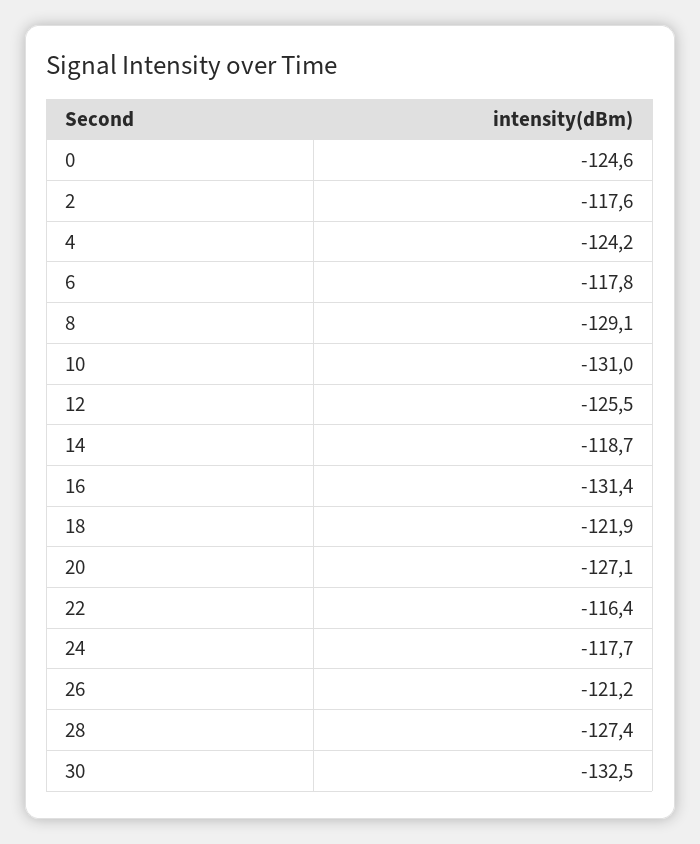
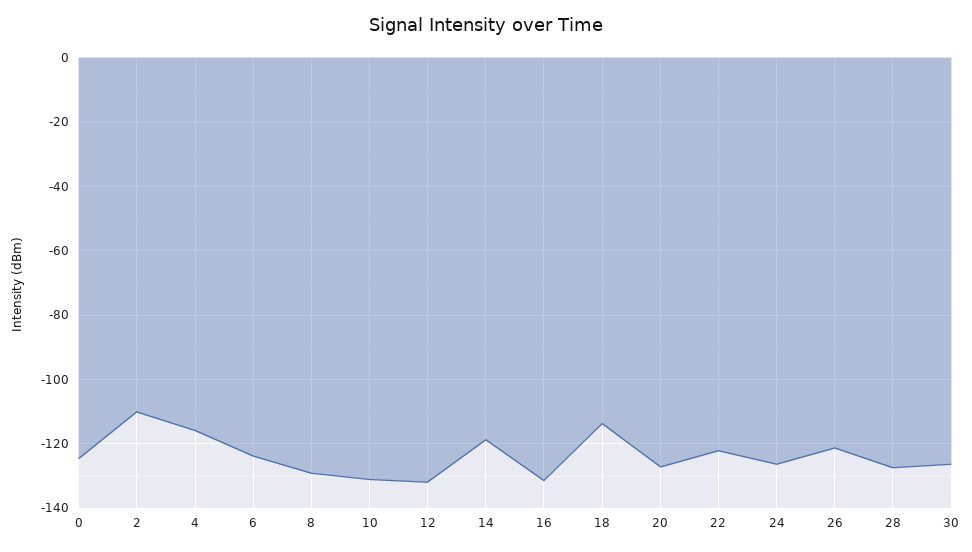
  {
    "0": -124.6,
-   "2": -117.6,
+   "2": -110,
-   "4": -124.2,
+   "4": -116,
-   "6": -117.8,
+   "6": -124,
    "8": -129.1,
    "10": -131,
-   "12": -125.5,
+   "12": -132,
    "14": -118.7,
    "16": -131.4,
-   "18": -121.9,
+   "18": -114,
    "20": -127.1,
-   "22": -116.4,
+   "22": -122,
-   "24": -117.7,
+   "24": -126,
    "26": -121.2,
    "28": -127.4,
-   "30": -132.5
+   "30": -126
  }

